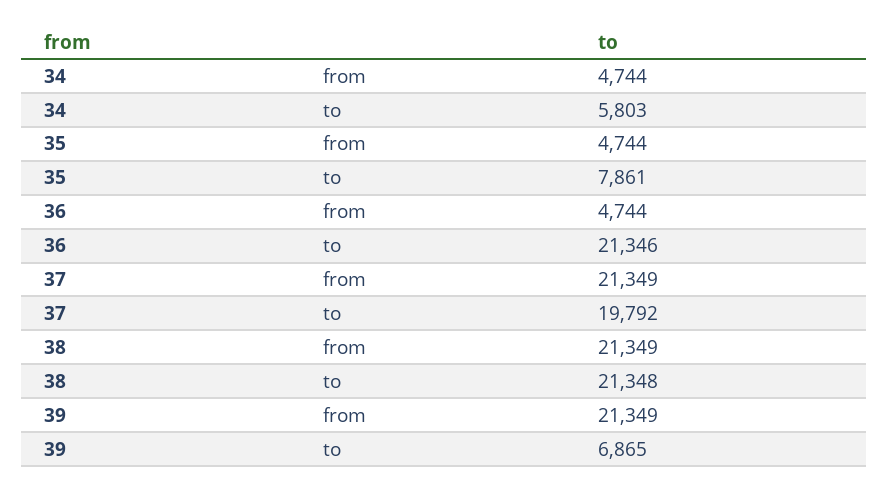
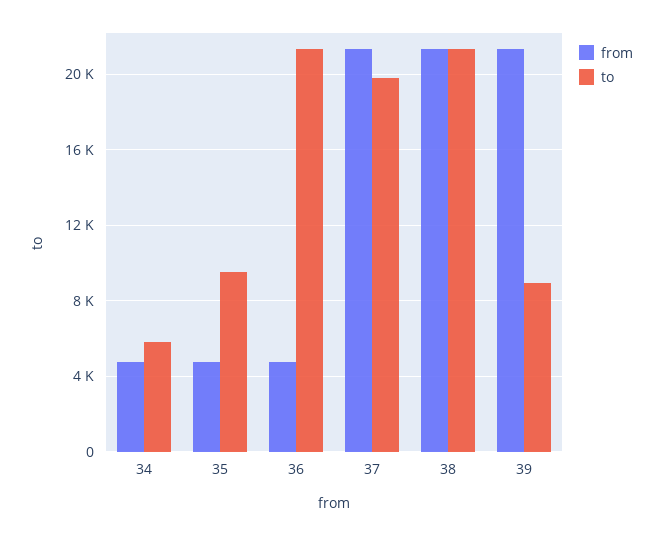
  {
    "from": {
      "34": 4744,
      "35": 4744,
      "36": 4744,
      "37": 21349,
      "38": 21349,
      "39": 21349
    },
    "to": {
      "34": 5803,
-     "35": 7861,
+     "35": 9500,
      "36": 21346,
      "37": 19792,
      "38": 21348,
-     "39": 6865
+     "39": 9000
    }
  }

